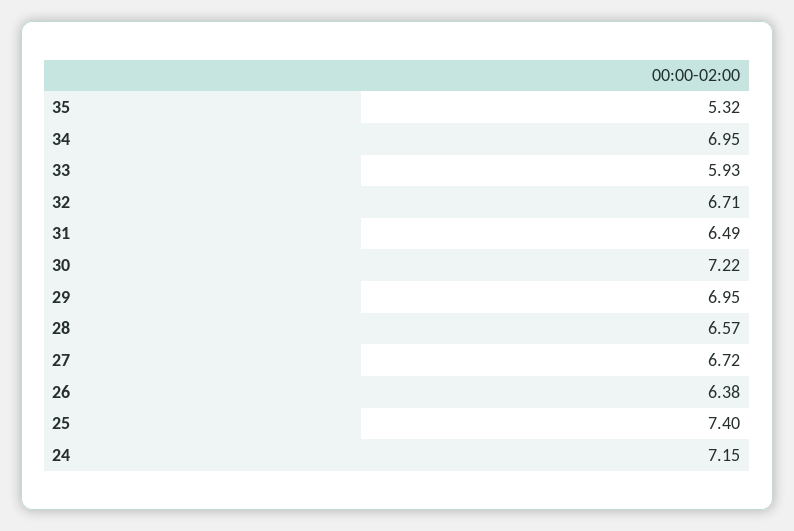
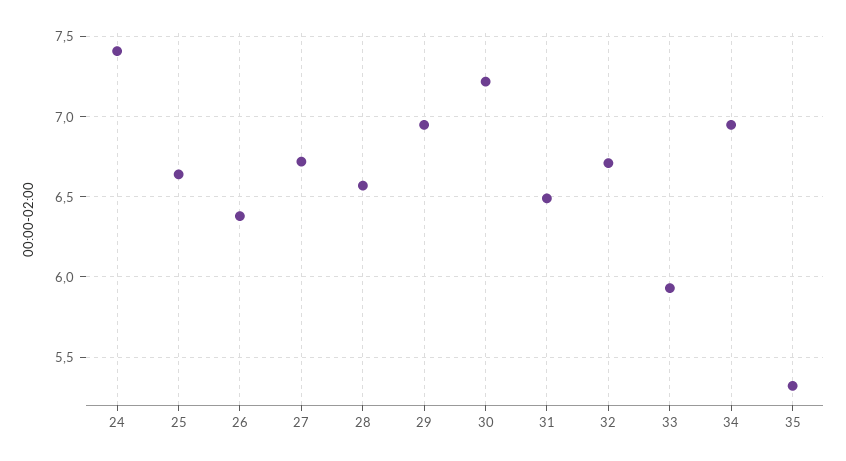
  {
    "35": 5.32,
    "34": 6.95,
    "33": 5.93,
    "32": 6.71,
    "31": 6.49,
    "30": 7.22,
    "29": 6.95,
    "28": 6.57,
    "27": 6.72,
    "26": 6.38,
-   "25": 7.4,
+   "25": 6.65,
-   "24": 7.15
+   "24": 7.4
  }

